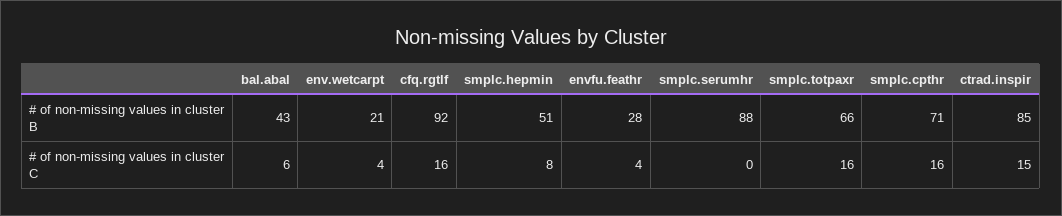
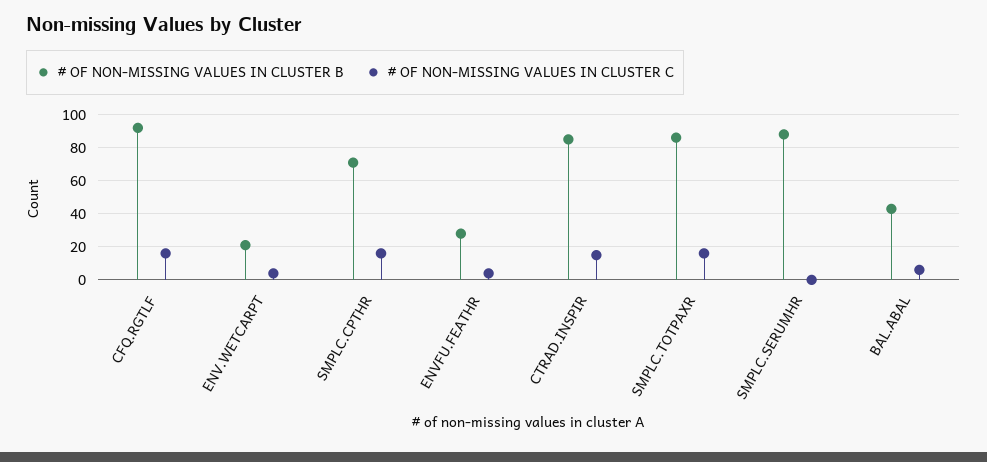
  {
    "# of non-missing values in cluster B": {
      "bal.abal": 43,
      "env.wetcarpt": 21,
      "cfq.rgtlf": 92,
-     "smplc.hepmin": 51,
      "envfu.feathr": 28,
      "smplc.serumhr": 88,
-     "smplc.totpaxr": 66,
+     "smplc.totpaxr": 85,
      "smplc.cpthr": 71,
      "ctrad.inspir": 85
    },
    "# of non-missing values in cluster C": {
      "bal.abal": 6,
      "env.wetcarpt": 4,
      "cfq.rgtlf": 16,
-     "smplc.hepmin": 8,
      "envfu.feathr": 4,
      "smplc.serumhr": 0,
      "smplc.totpaxr": 16,
      "smplc.cpthr": 16,
      "ctrad.inspir": 15
    }
  }

